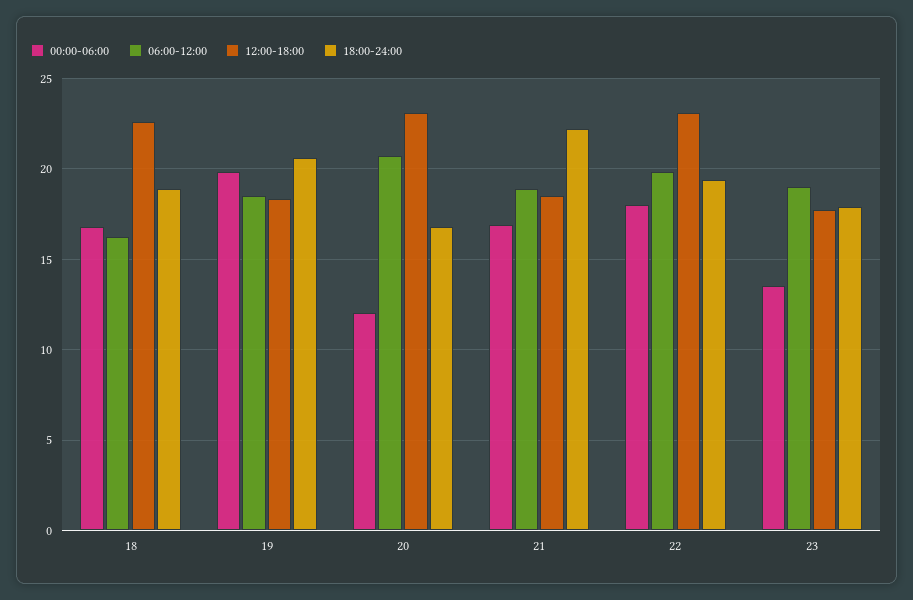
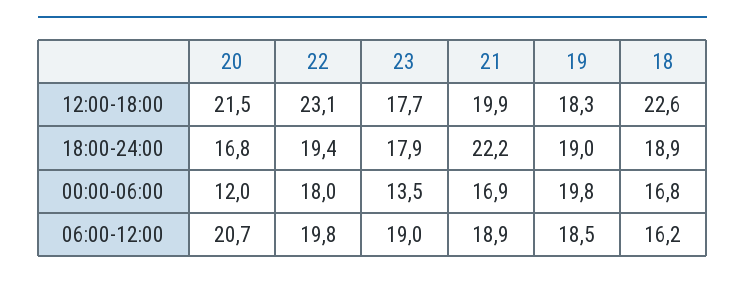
  {
    "00:00-06:00": {
      "18": 16.8,
      "19": 19.8,
      "20": 12,
      "21": 16.9,
      "22": 18,
      "23": 13.5
    },
    "06:00-12:00": {
      "18": 16.2,
      "19": 18.5,
      "20": 20.7,
      "21": 18.9,
      "22": 19.8,
      "23": 19
    },
    "12:00-18:00": {
      "18": 22.6,
      "19": 18.3,
-     "20": 23,
+     "20": 21.5,
-     "21": 18.5,
+     "21": 19.9,
      "22": 23.1,
      "23": 17.7
    },
    "18:00-24:00": {
      "18": 18.9,
-     "19": 20.5,
+     "19": 19,
      "20": 16.8,
      "21": 22.2,
      "22": 19.4,
      "23": 17.9
    }
  }

